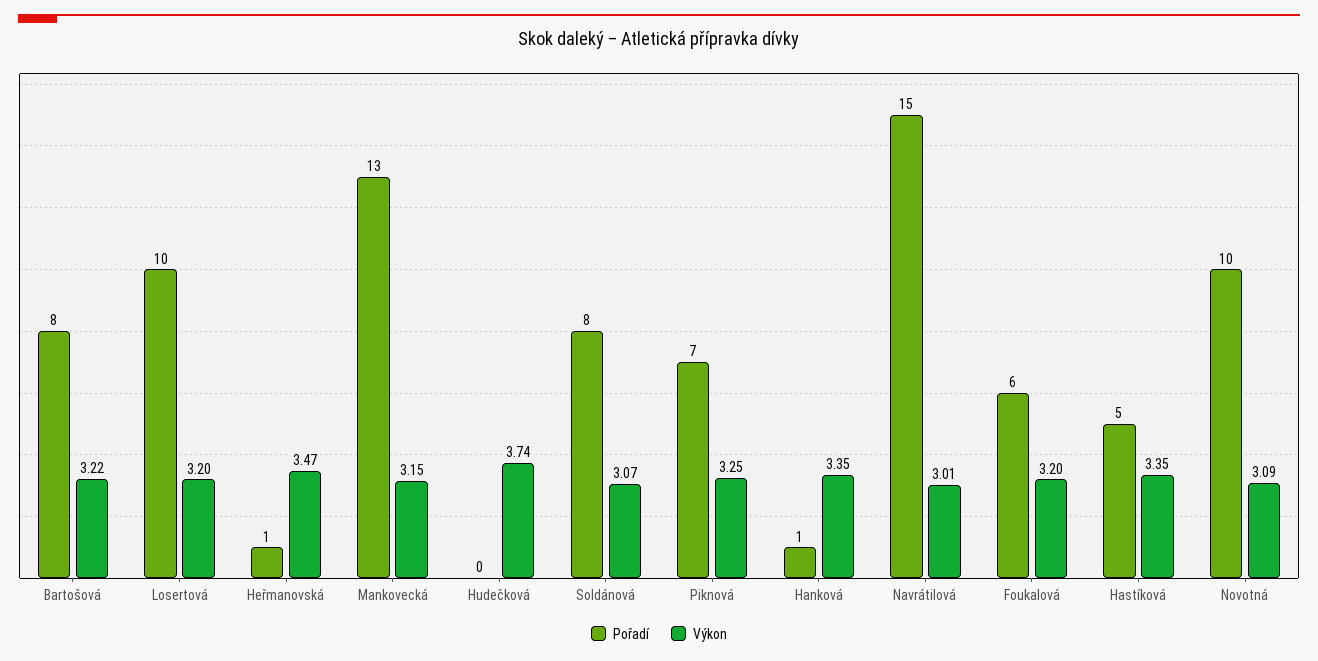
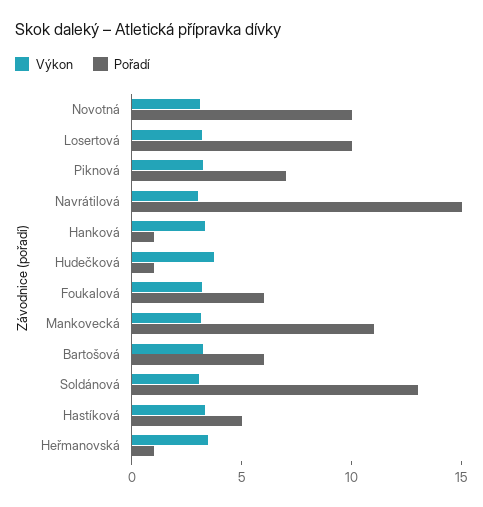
  {
    "Pořadí": {
-     "Bartošová": 8,
+     "Bartošová": 6,
      "Losertová": 10,
      "Heřmanovská": 1,
-     "Mankovecká": 13,
+     "Mankovecká": 11,
-     "Hudečková": 0,
+     "Hudečková": 1,
-     "Soldánová": 8,
+     "Soldánová": 13,
      "Piknová": 7,
      "Hanková": 1,
      "Navrátilová": 15,
      "Foukalová": 6,
      "Hastíková": 5,
      "Novotná": 10
    },
    "Výkon": {
      "Bartošová": 3.22,
      "Losertová": 3.2,
      "Heřmanovská": 3.47,
      "Mankovecká": 3.15,
      "Hudečková": 3.74,
      "Soldánová": 3.07,
      "Piknová": 3.25,
      "Hanková": 3.35,
      "Navrátilová": 3.01,
      "Foukalová": 3.2,
      "Hastíková": 3.35,
      "Novotná": 3.09
    }
  }

